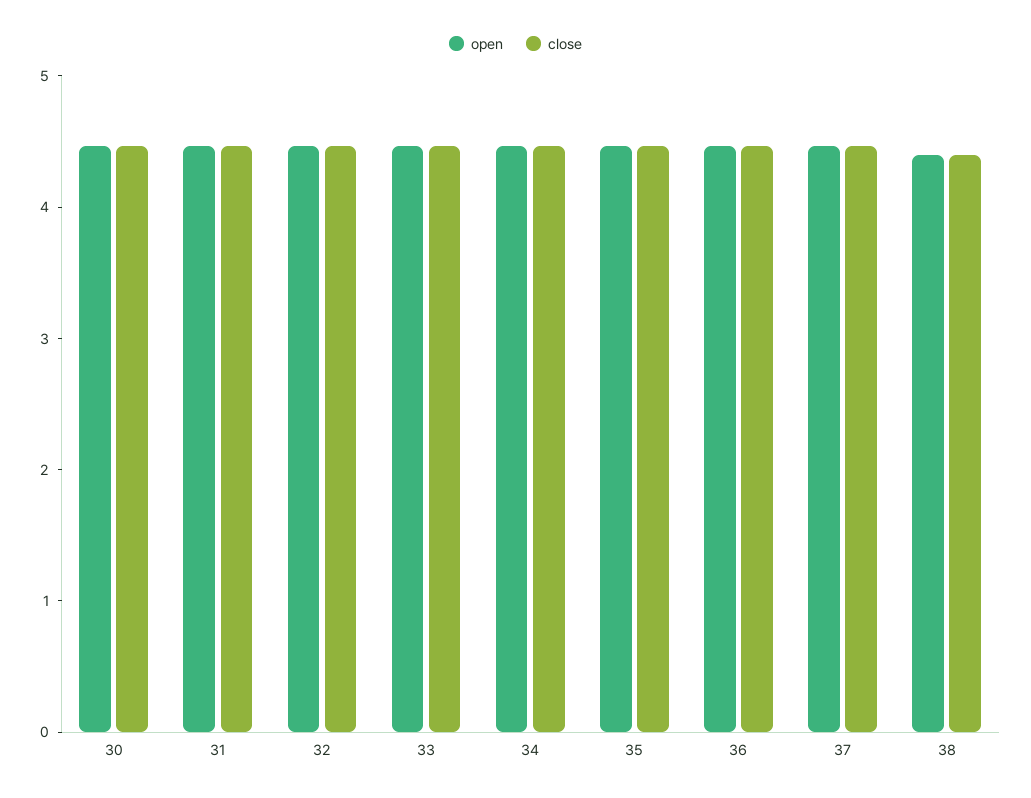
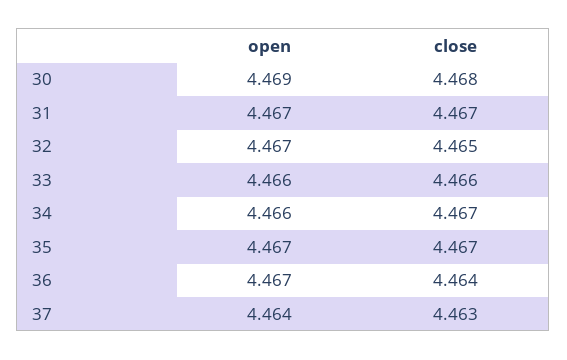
  {
    "open": {
      "30": 4.469,
      "31": 4.467,
      "32": 4.467,
      "33": 4.466,
      "34": 4.466,
      "35": 4.467,
      "36": 4.467,
-     "37": 4.464,
+     "37": 4.464
-     "38": 4.4
    },
    "close": {
      "30": 4.468,
      "31": 4.467,
      "32": 4.465,
      "33": 4.466,
      "34": 4.467,
      "35": 4.467,
      "36": 4.464,
-     "37": 4.463,
+     "37": 4.463
-     "38": 4.4
    }
  }

